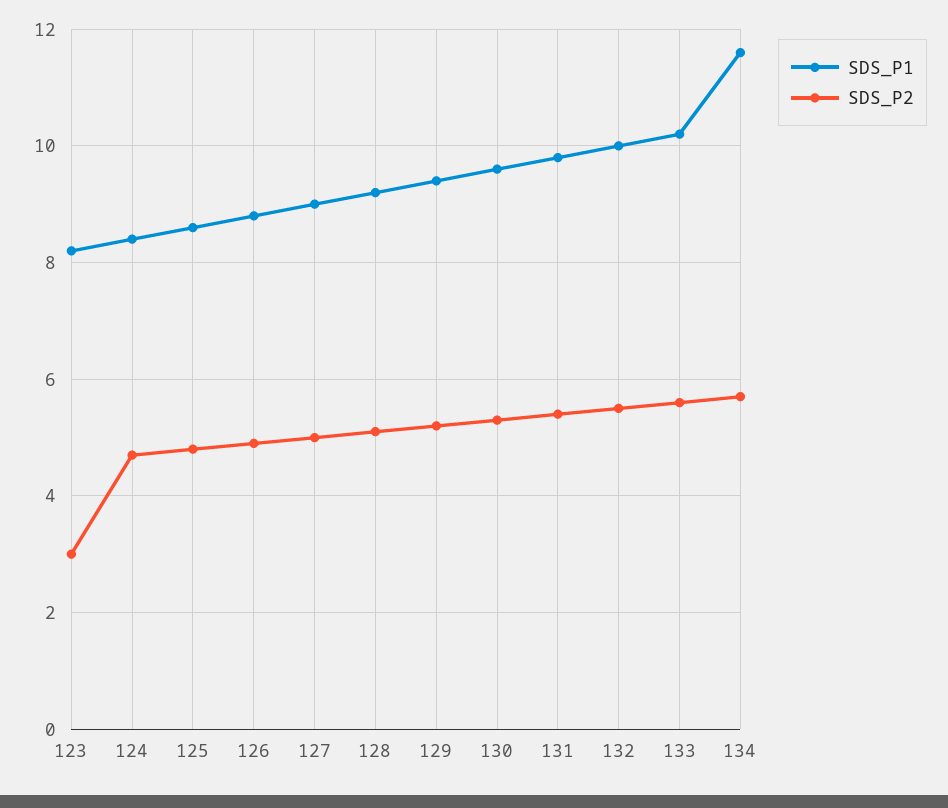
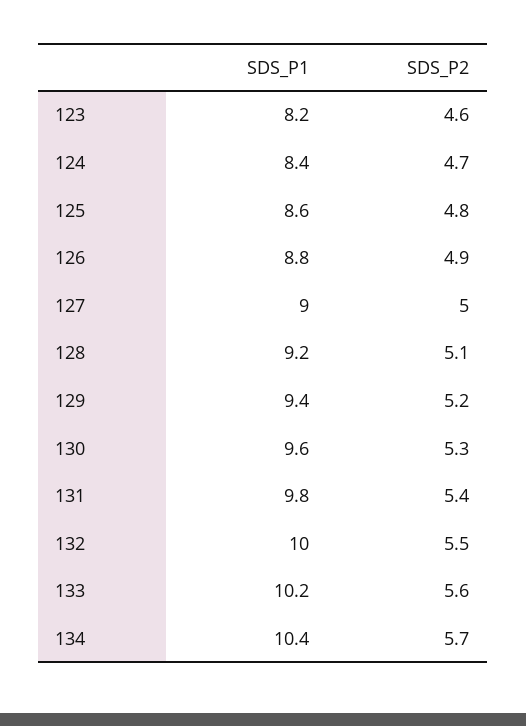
  {
    "SDS_P1": {
      "123": 8.2,
      "124": 8.4,
      "125": 8.6,
      "126": 8.8,
      "127": 9,
      "128": 9.2,
      "129": 9.4,
      "130": 9.6,
      "131": 9.8,
      "132": 10,
      "133": 10.2,
-     "134": 11.5
+     "134": 10.4
    },
    "SDS_P2": {
-     "123": 3,
+     "123": 4.6,
      "124": 4.7,
      "125": 4.8,
      "126": 4.9,
      "127": 5,
      "128": 5.1,
      "129": 5.2,
      "130": 5.3,
      "131": 5.4,
      "132": 5.5,
      "133": 5.6,
      "134": 5.7
    }
  }

